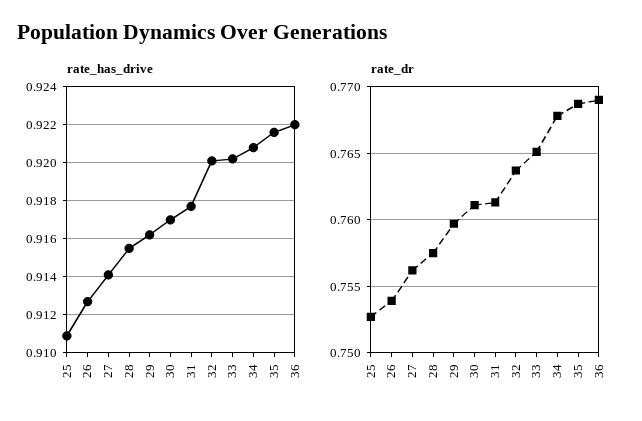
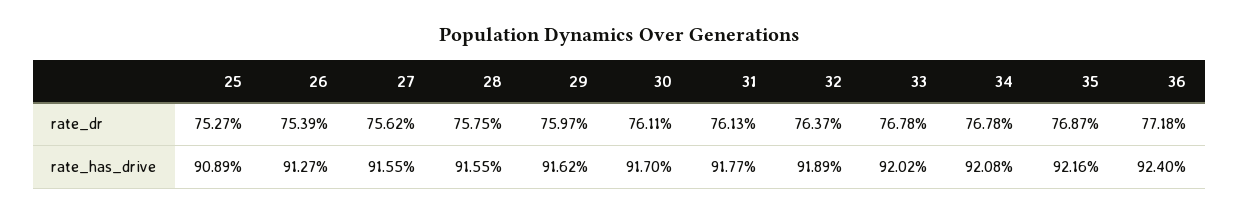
  {
    "rate_has_drive": {
-     "25": 0.911,
+     "25": 0.9089,
      "26": 0.9127,
-     "27": 0.914,
+     "27": 0.9155,
      "28": 0.9155,
      "29": 0.9162,
      "30": 0.917,
      "31": 0.9177,
-     "32": 0.92,
+     "32": 0.9189,
      "33": 0.9202,
      "34": 0.9208,
      "35": 0.9216,
-     "36": 0.922
+     "36": 0.924
    },
    "rate_dr": {
      "25": 0.7527,
      "26": 0.7539,
      "27": 0.7562,
      "28": 0.7575,
      "29": 0.7597,
      "30": 0.7611,
      "31": 0.7613,
      "32": 0.7637,
-     "33": 0.765,
+     "33": 0.7678,
      "34": 0.7678,
      "35": 0.7687,
-     "36": 0.769
+     "36": 0.7718
    }
  }

